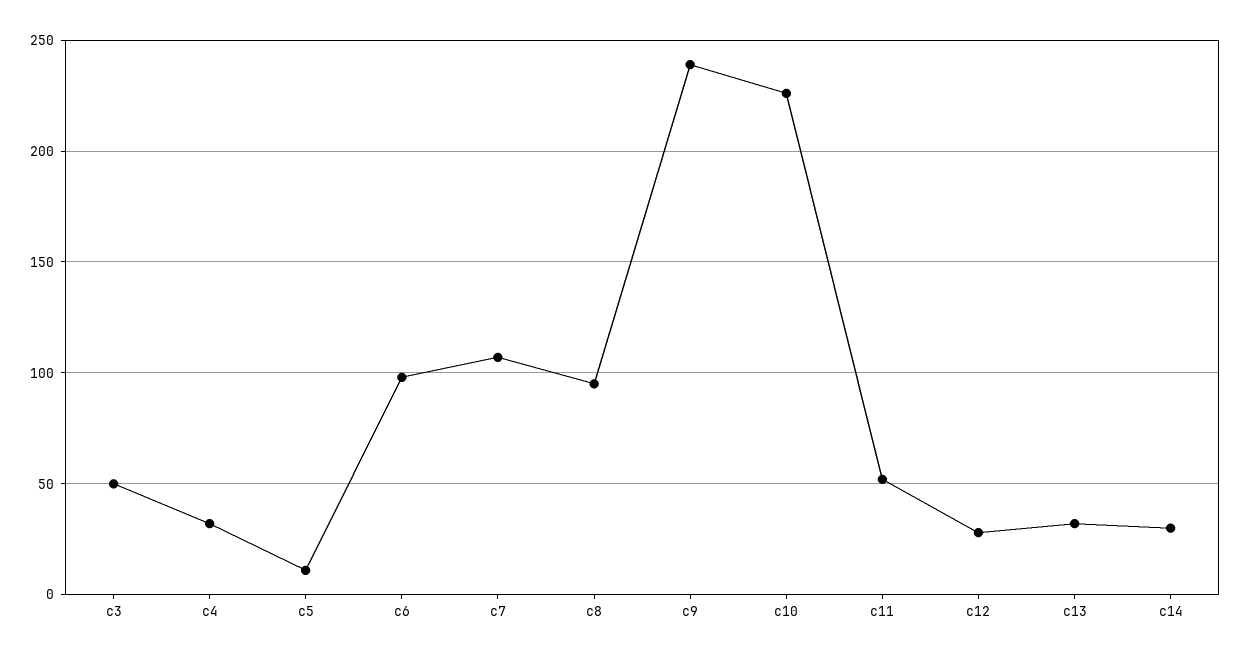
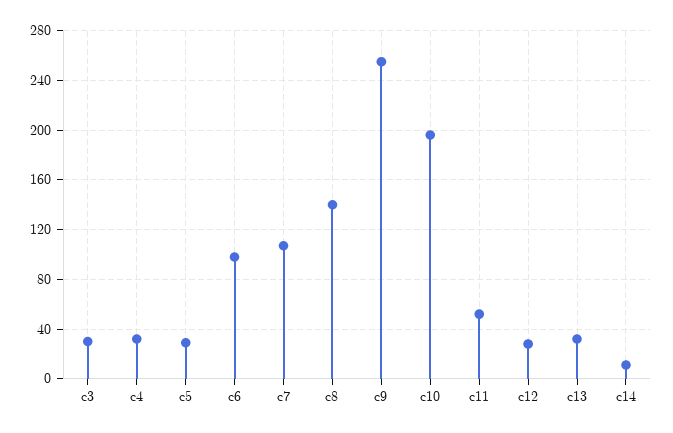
  {
-   "c3": 50,
+   "c3": 30,
    "c4": 30,
-   "c5": 10,
+   "c5": 30,
    "c6": 100,
    "c7": 105,
-   "c8": 95,
+   "c8": 140,
-   "c9": 240,
+   "c9": 255,
-   "c10": 225,
+   "c10": 195,
    "c11": 50,
    "c12": 30,
    "c13": 30,
-   "c14": 30
+   "c14": 10
  }

